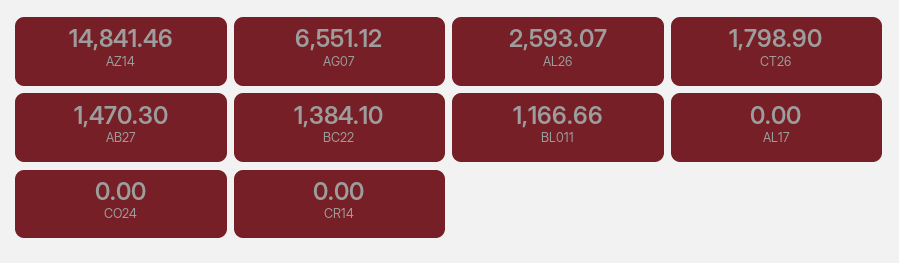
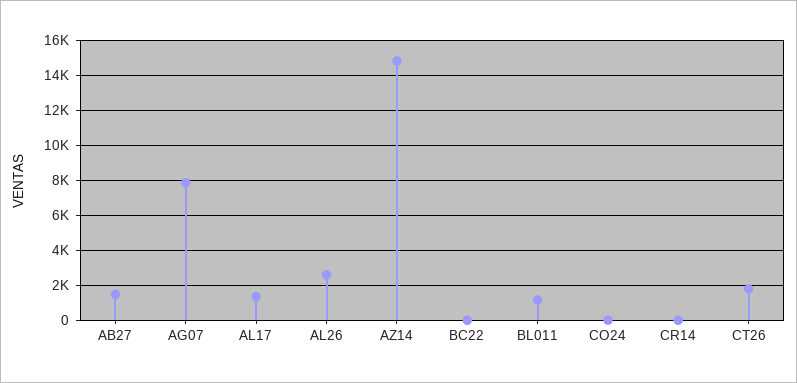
  {
    "AZ14": 14841.46,
-   "AG07": 6551.12,
+   "AG07": 8000,
    "AL26": 2593.07,
    "CT26": 1798.9,
    "AB27": 1470.3,
-   "BC22": 1384.1,
+   "BC22": 0,
    "BL011": 1166.66,
-   "AL17": 0,
+   "AL17": 1500,
    "CO24": 0,
    "CR14": 0
  }

